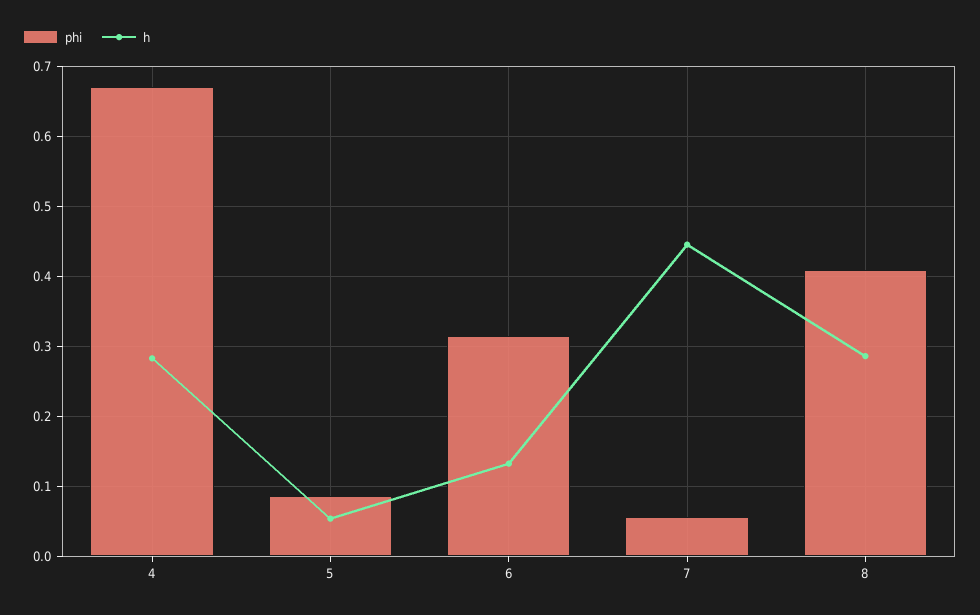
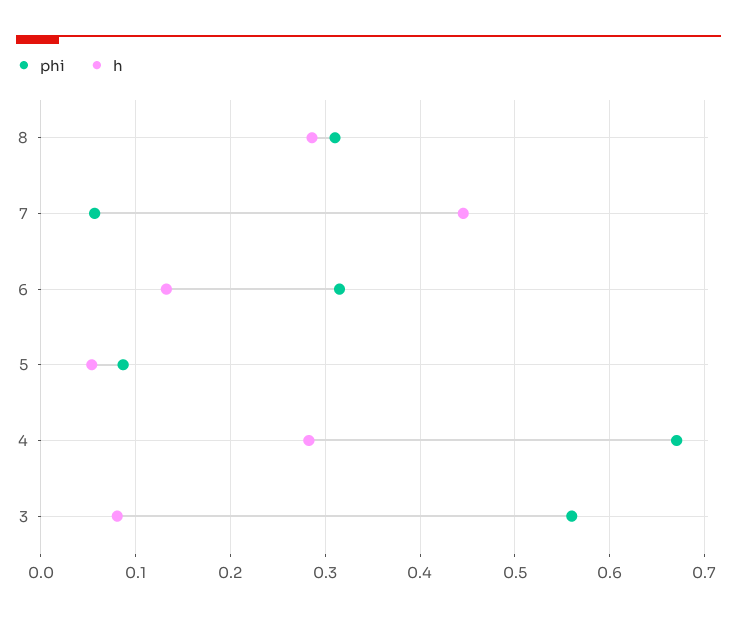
  {
    "phi": {
      "4": 0.67,
      "5": 0.09,
      "6": 0.32,
      "7": 0.06,
-     "8": 0.41
+     "8": 0.31,
+     "3": 0.56
    },
    "h": {
      "4": 0.28,
      "5": 0.05,
      "6": 0.13,
      "7": 0.45,
-     "8": 0.29
+     "8": 0.29,
+     "3": 0.08
    }
  }

